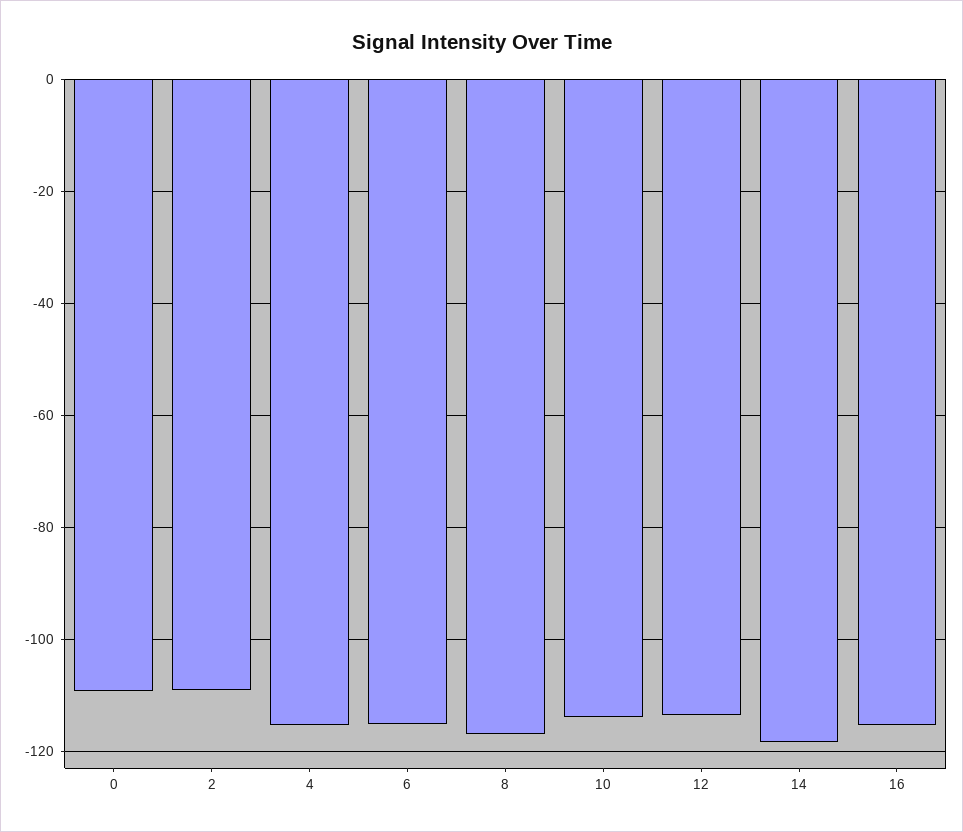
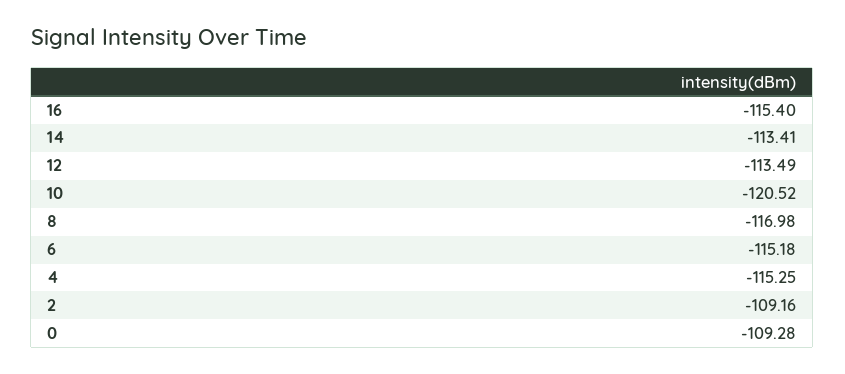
  {
    "0": -109.28,
    "2": -109.16,
    "4": -115.25,
    "6": -115.18,
    "8": -116.98,
-   "10": -114,
+   "10": -120.52,
    "12": -113.49,
-   "14": -118,
+   "14": -113.41,
    "16": -115.4
  }

